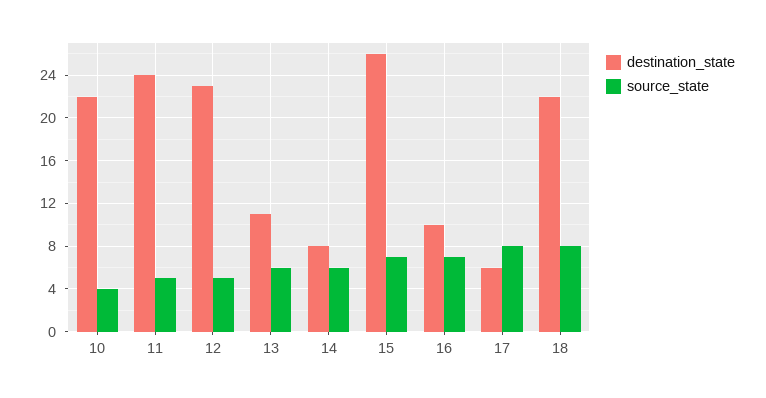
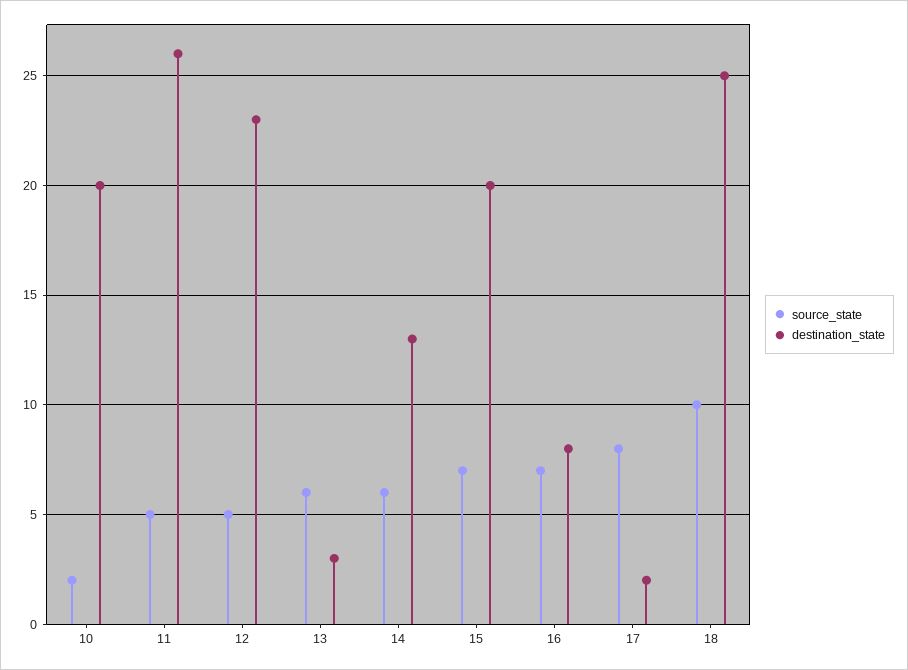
  {
    "destination_state": {
-     "10": 22,
+     "10": 20,
-     "11": 24,
+     "11": 26,
      "12": 23,
-     "13": 11,
+     "13": 3,
-     "14": 8,
+     "14": 13,
-     "15": 26,
+     "15": 20,
-     "16": 10,
+     "16": 8,
-     "17": 6,
+     "17": 2,
-     "18": 22
+     "18": 25
    },
    "source_state": {
-     "10": 4,
+     "10": 2,
      "11": 5,
      "12": 5,
      "13": 6,
      "14": 6,
      "15": 7,
      "16": 7,
      "17": 8,
-     "18": 8
+     "18": 10
    }
  }

